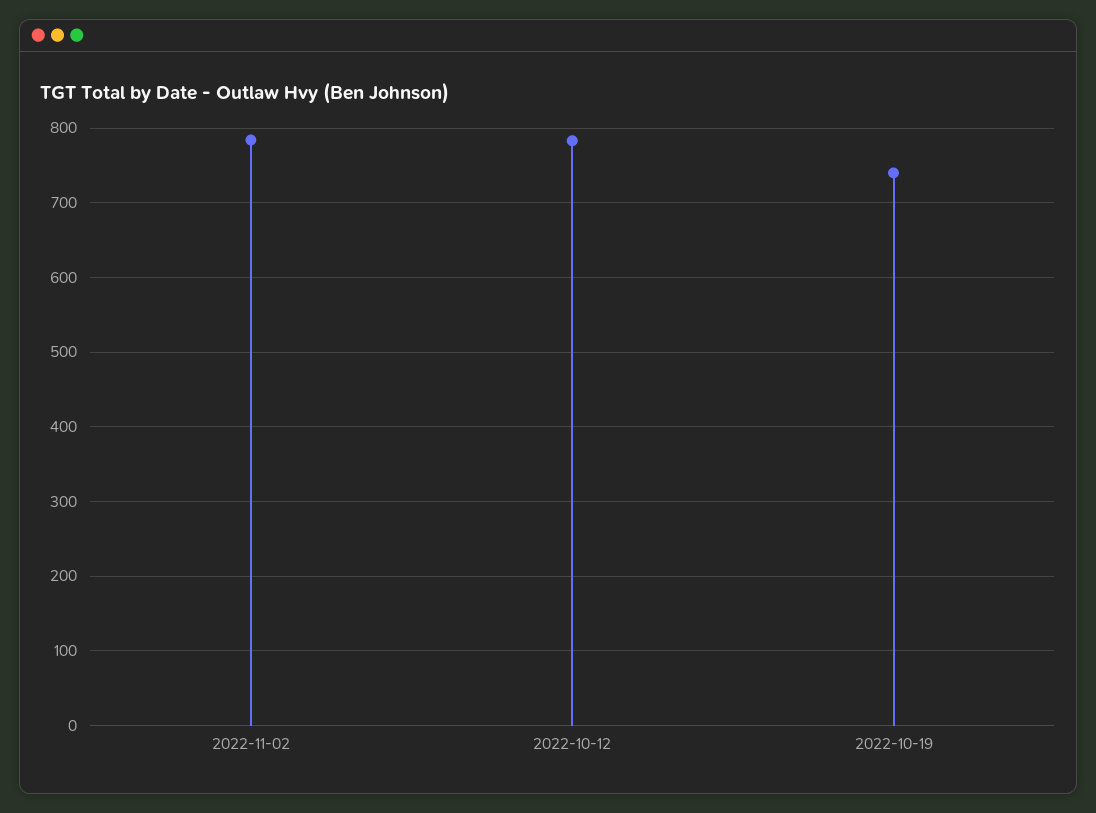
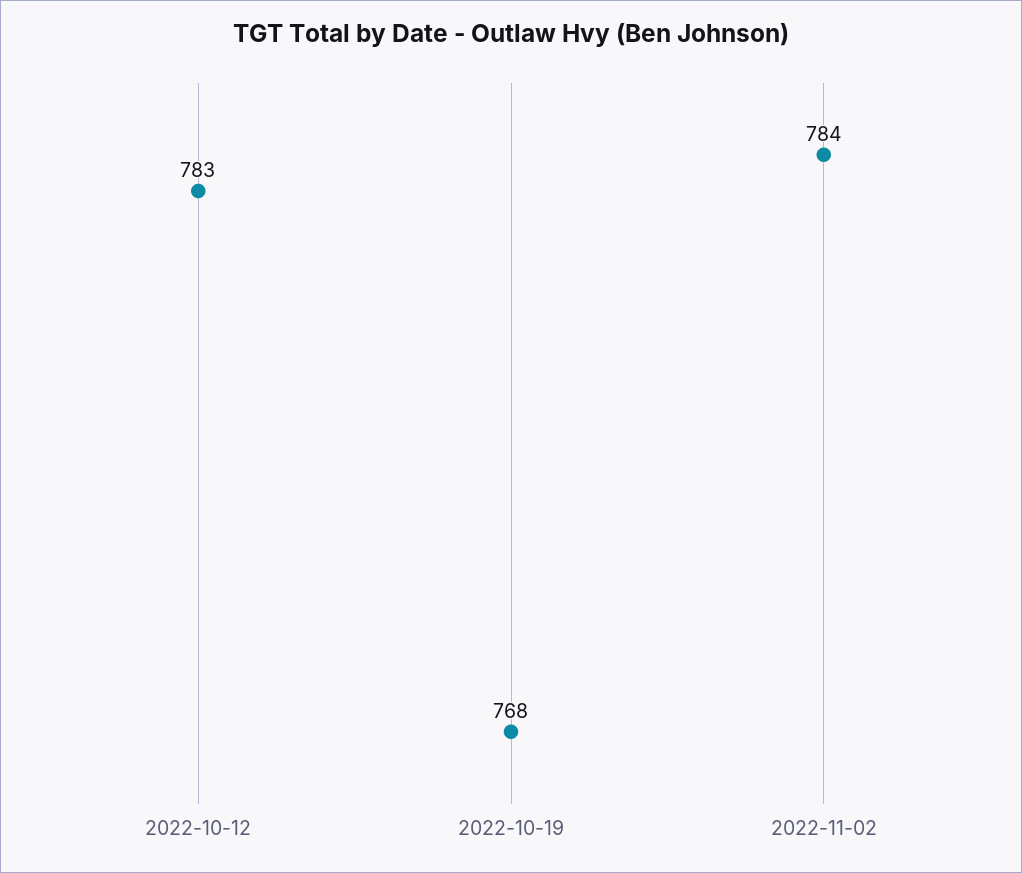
  {
    "2022-11-02": 784,
    "2022-10-12": 783,
-   "2022-10-19": 740
+   "2022-10-19": 768
  }

